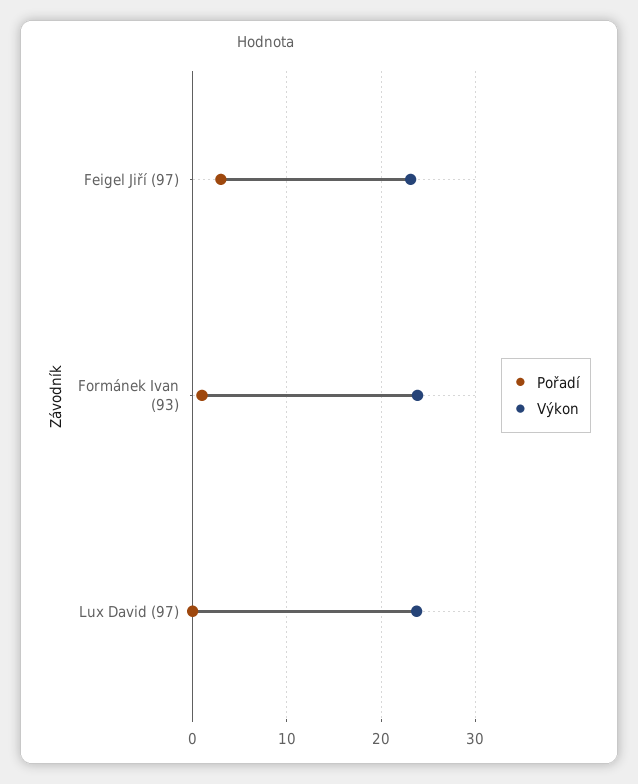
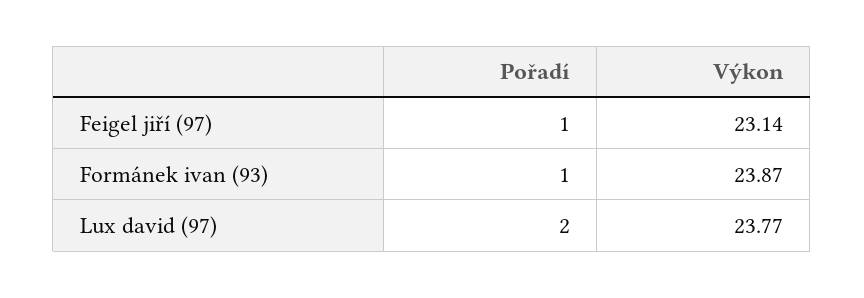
  {
    "Pořadí": {
-     "Feigel Jiří (97)": 3,
+     "Feigel Jiří (97)": 1,
      "Formánek Ivan (93)": 1,
-     "Lux David (97)": 0
+     "Lux David (97)": 2
    },
    "Výkon": {
      "Feigel Jiří (97)": 23.14,
      "Formánek Ivan (93)": 23.87,
      "Lux David (97)": 23.77
    }
  }

